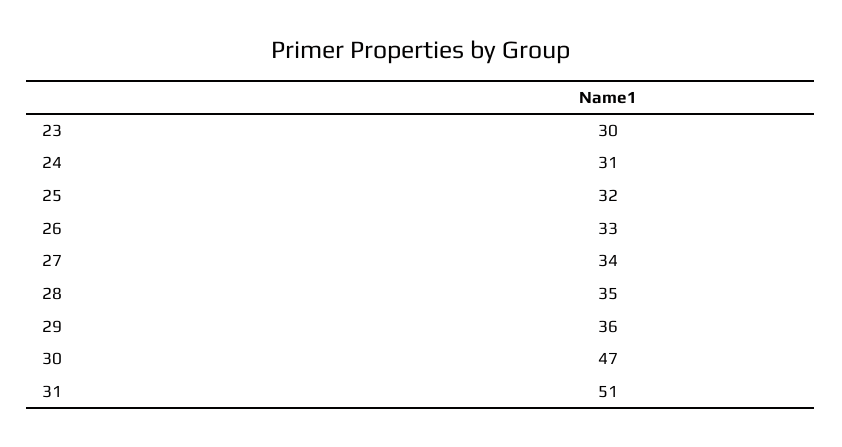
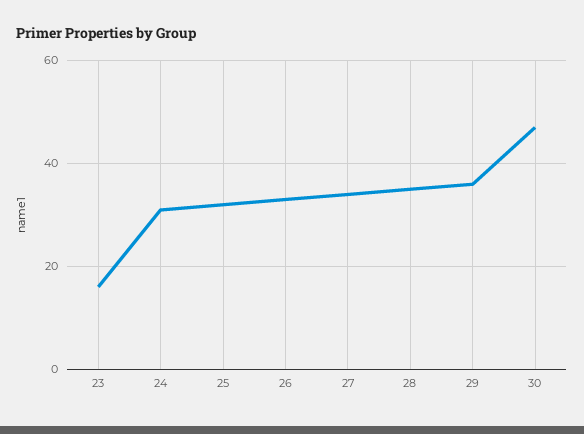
  {
-   "23": 30,
+   "23": 15,
    "24": 31,
    "25": 32,
    "26": 33,
    "27": 34,
    "28": 35,
    "29": 36,
-   "30": 47,
+   "30": 47
-   "31": 51
  }

